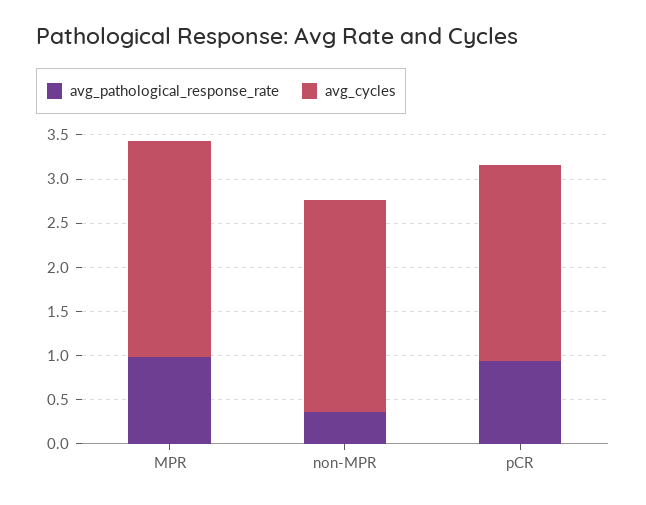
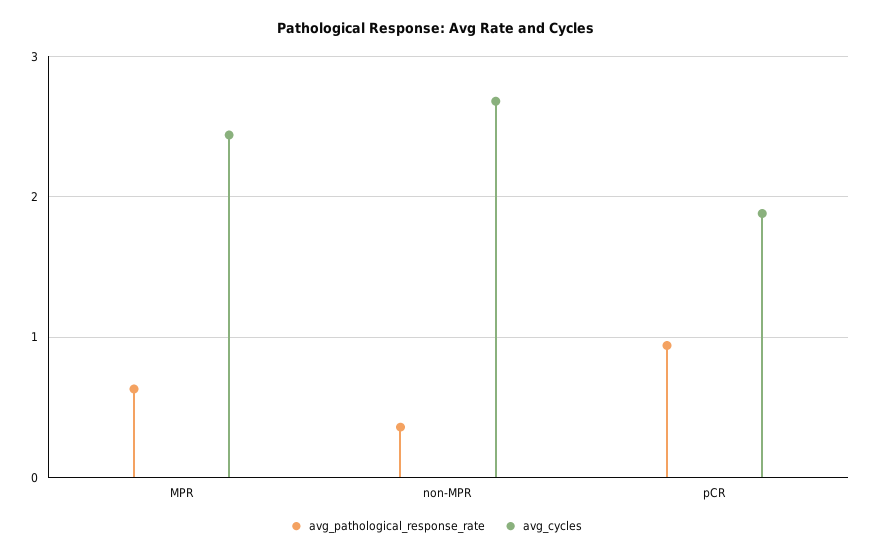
  {
    "avg_pathological_response_rate": {
-     "MPR": 1,
+     "MPR": 0.6,
      "non-MPR": 0.4,
      "pCR": 0.9
    },
    "avg_cycles": {
      "MPR": 2.4,
-     "non-MPR": 2.4,
+     "non-MPR": 2.7,
-     "pCR": 2.2
+     "pCR": 1.9
    }
  }

